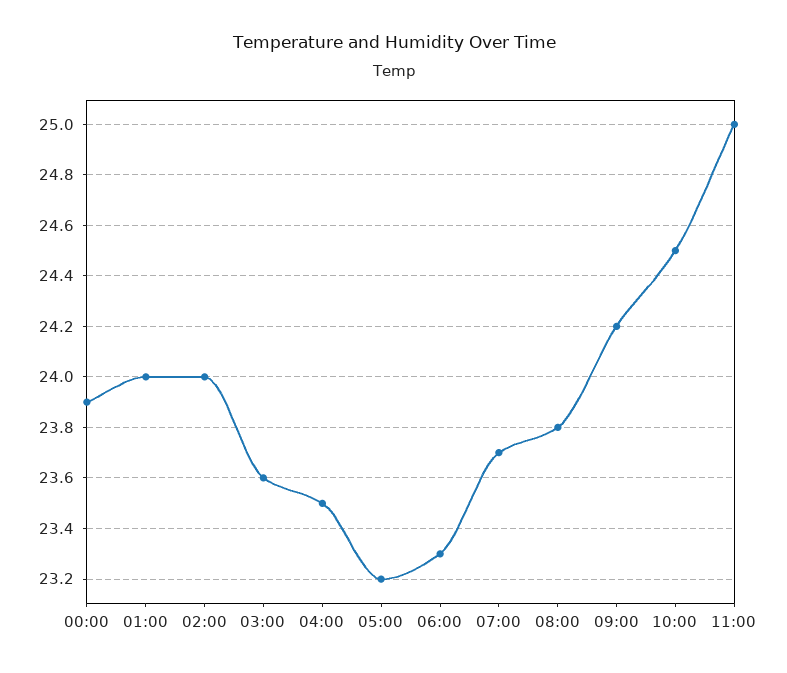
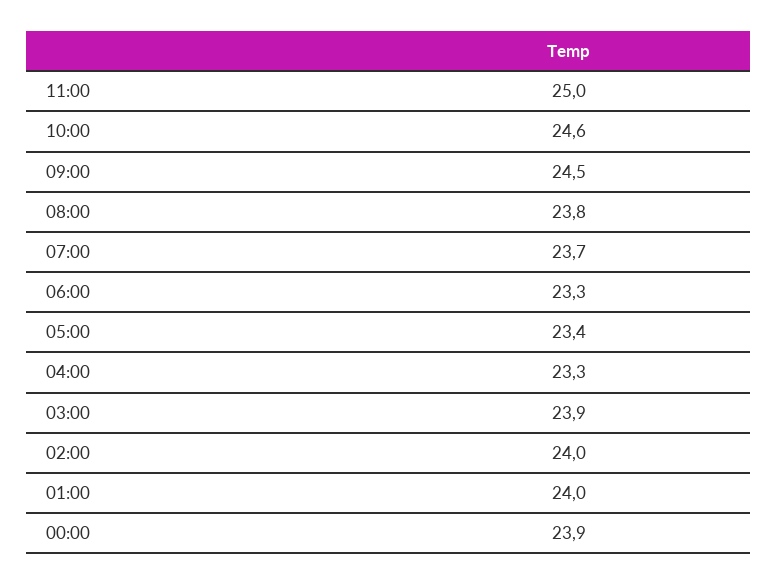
  {
    "00:00": 23.9,
    "01:00": 24,
    "02:00": 24,
-   "03:00": 23.6,
+   "03:00": 23.9,
-   "04:00": 23.5,
+   "04:00": 23.3,
-   "05:00": 23.2,
+   "05:00": 23.4,
    "06:00": 23.3,
    "07:00": 23.7,
    "08:00": 23.8,
-   "09:00": 24.2,
+   "09:00": 24.5,
-   "10:00": 24.5,
+   "10:00": 24.6,
    "11:00": 25
  }

